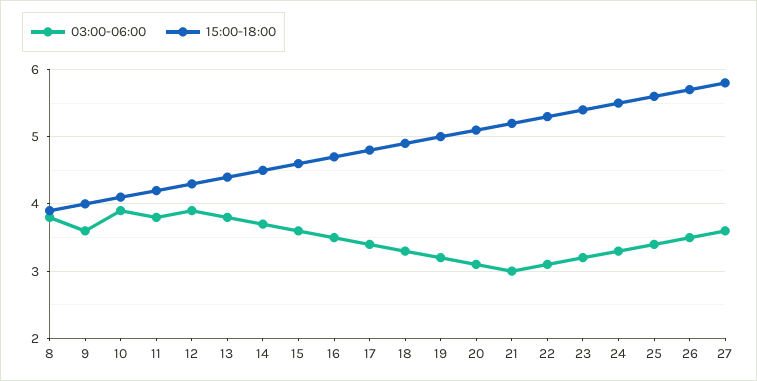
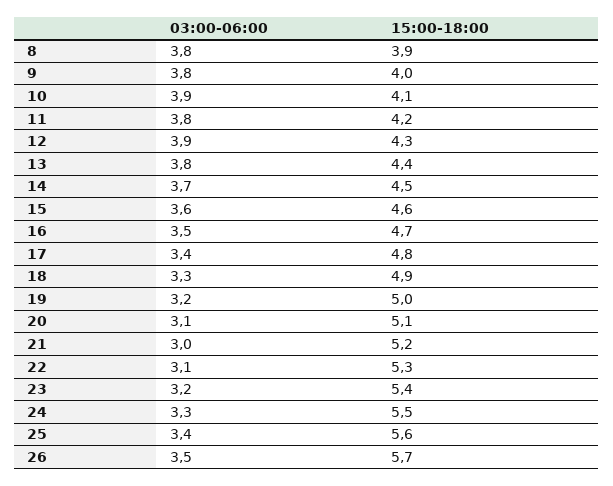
  {
    "03:00-06:00": {
      "8": 3.8,
-     "9": 3.6,
+     "9": 3.8,
      "10": 3.9,
      "11": 3.8,
      "12": 3.9,
      "13": 3.8,
      "14": 3.7,
      "15": 3.6,
      "16": 3.5,
      "17": 3.4,
      "18": 3.3,
      "19": 3.2,
      "20": 3.1,
      "21": 3,
      "22": 3.1,
      "23": 3.2,
      "24": 3.3,
      "25": 3.4,
-     "26": 3.5,
+     "26": 3.5
-     "27": 3.6
    },
    "15:00-18:00": {
      "8": 3.9,
      "9": 4,
      "10": 4.1,
      "11": 4.2,
      "12": 4.3,
      "13": 4.4,
      "14": 4.5,
      "15": 4.6,
      "16": 4.7,
      "17": 4.8,
      "18": 4.9,
      "19": 5,
      "20": 5.1,
      "21": 5.2,
      "22": 5.3,
      "23": 5.4,
      "24": 5.5,
      "25": 5.6,
-     "26": 5.7,
+     "26": 5.7
-     "27": 5.8
    }
  }

